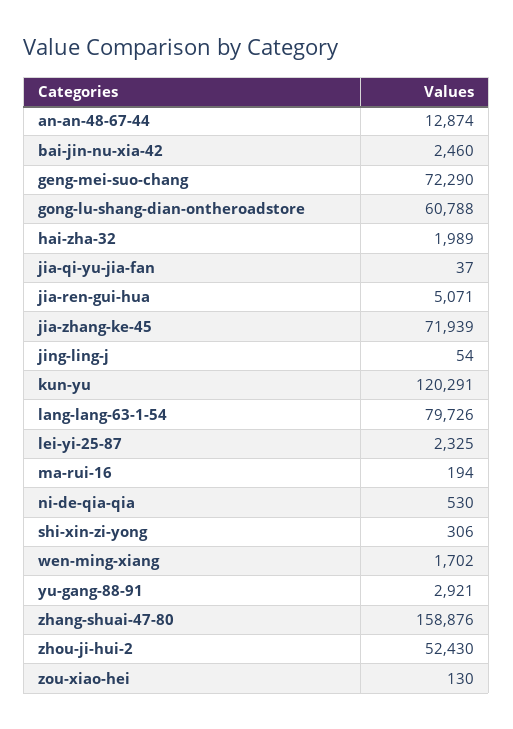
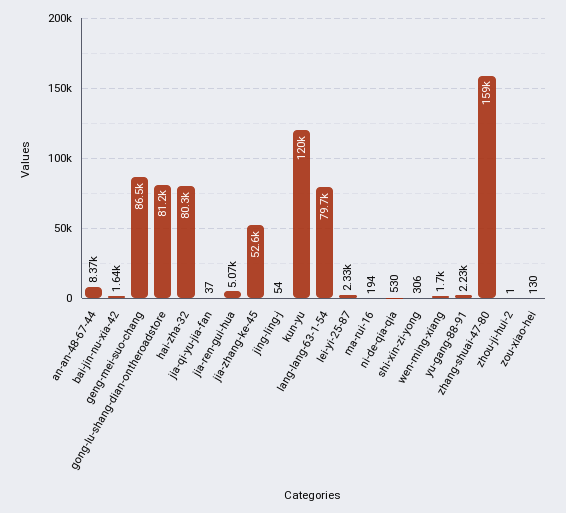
  {
-   "an-an-48-67-44": 12874,
+   "an-an-48-67-44": 8370,
-   "bai-jin-nu-xia-42": 2460,
+   "bai-jin-nu-xia-42": 1640,
-   "geng-mei-suo-chang": 72290,
+   "geng-mei-suo-chang": 86500,
-   "gong-lu-shang-dian-ontheroadstore": 60788,
+   "gong-lu-shang-dian-ontheroadstore": 81200,
-   "hai-zha-32": 1989,
+   "hai-zha-32": 80300,
    "jia-qi-yu-jia-fan": 37,
    "jia-ren-gui-hua": 5071,
-   "jia-zhang-ke-45": 71939,
+   "jia-zhang-ke-45": 52600,
    "jing-ling-j": 54,
    "kun-yu": 120291,
    "lang-lang-63-1-54": 79726,
    "lei-yi-25-87": 2325,
    "ma-rui-16": 194,
    "ni-de-qia-qia": 530,
    "shi-xin-zi-yong": 306,
    "wen-ming-xiang": 1702,
-   "yu-gang-88-91": 2921,
+   "yu-gang-88-91": 2230,
    "zhang-shuai-47-80": 158876,
-   "zhou-ji-hui-2": 52430,
+   "zhou-ji-hui-2": 1,
    "zou-xiao-hei": 130
  }

